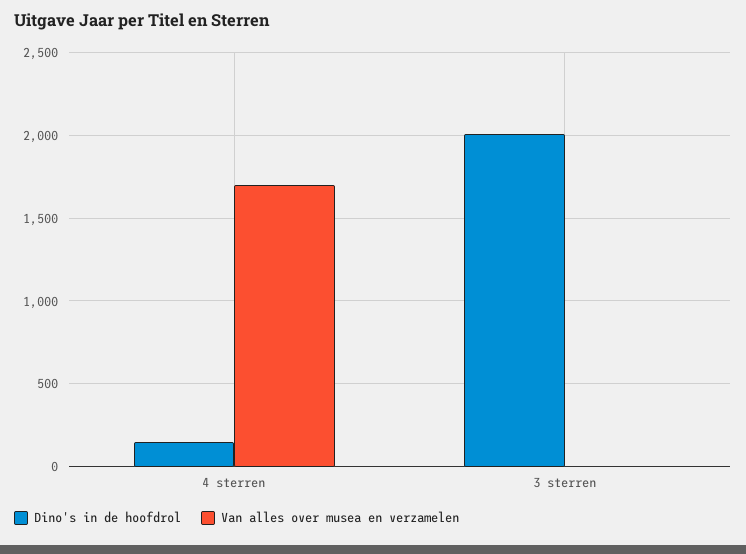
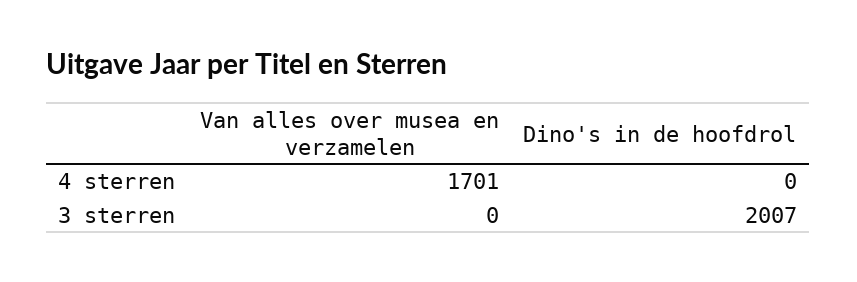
  {
    "Dino's in de hoofdrol": {
-     "4 sterren": 150,
+     "4 sterren": 0,
      "3 sterren": 2007
    },
    "Van alles over musea en verzamelen": {
      "4 sterren": 1701,
      "3 sterren": 0
    }
  }

